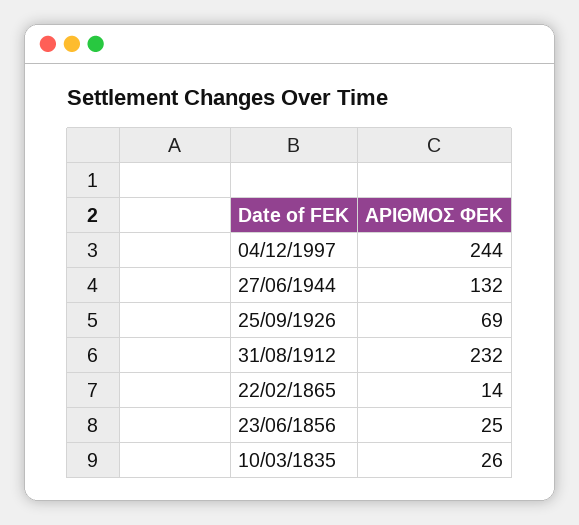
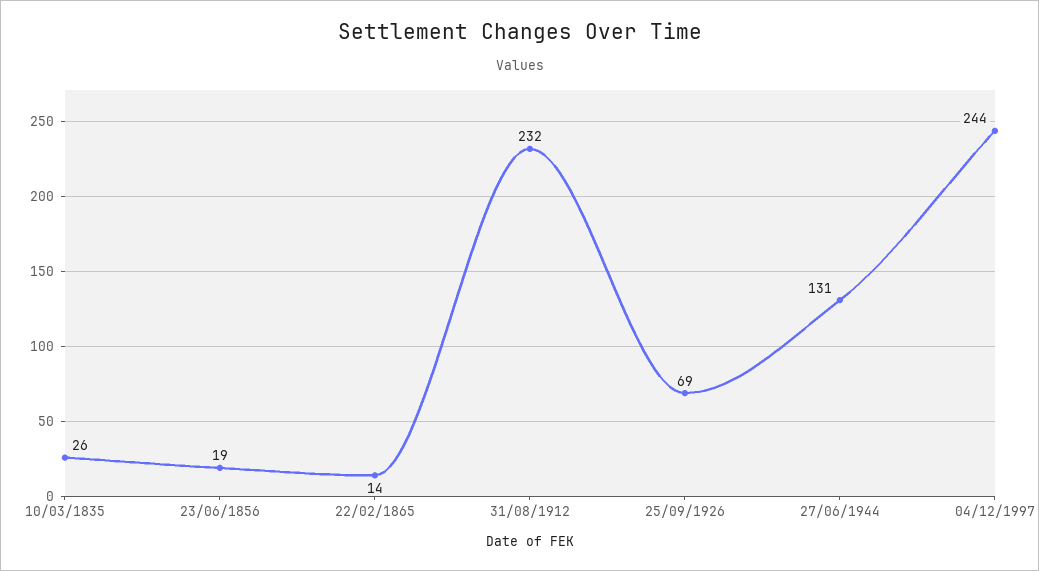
  {
    "04/12/1997": 244,
-   "27/06/1944": 132,
+   "27/06/1944": 131,
    "25/09/1926": 69,
    "31/08/1912": 232,
    "22/02/1865": 14,
-   "23/06/1856": 25,
+   "23/06/1856": 19,
    "10/03/1835": 26
  }

